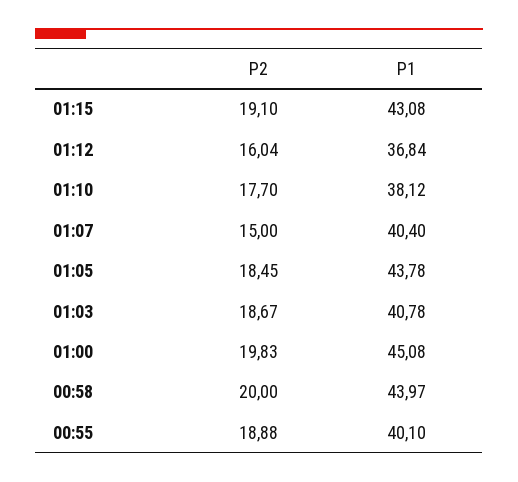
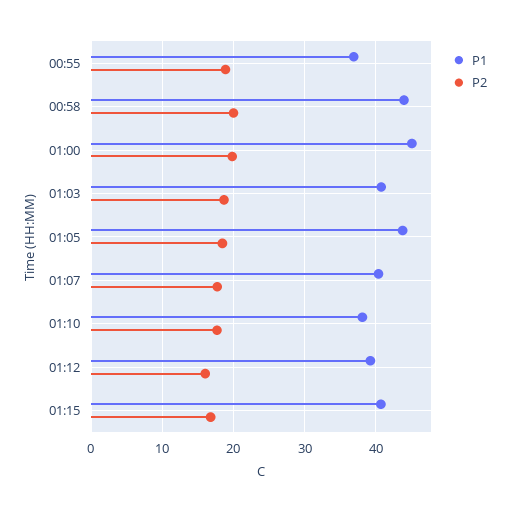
  {
    "P2": {
-     "01:15": 19.1,
+     "01:15": 17,
      "01:12": 16.04,
      "01:10": 17.7,
-     "01:07": 15,
+     "01:07": 18,
      "01:05": 18.45,
      "01:03": 18.67,
      "01:00": 19.83,
      "00:58": 20,
      "00:55": 18.88
    },
    "P1": {
-     "01:15": 43.08,
+     "01:15": 41,
-     "01:12": 36.84,
+     "01:12": 39,
      "01:10": 38.12,
      "01:07": 40.4,
      "01:05": 43.78,
      "01:03": 40.78,
      "01:00": 45.08,
      "00:58": 43.97,
-     "00:55": 40.1
+     "00:55": 37
    }
  }

